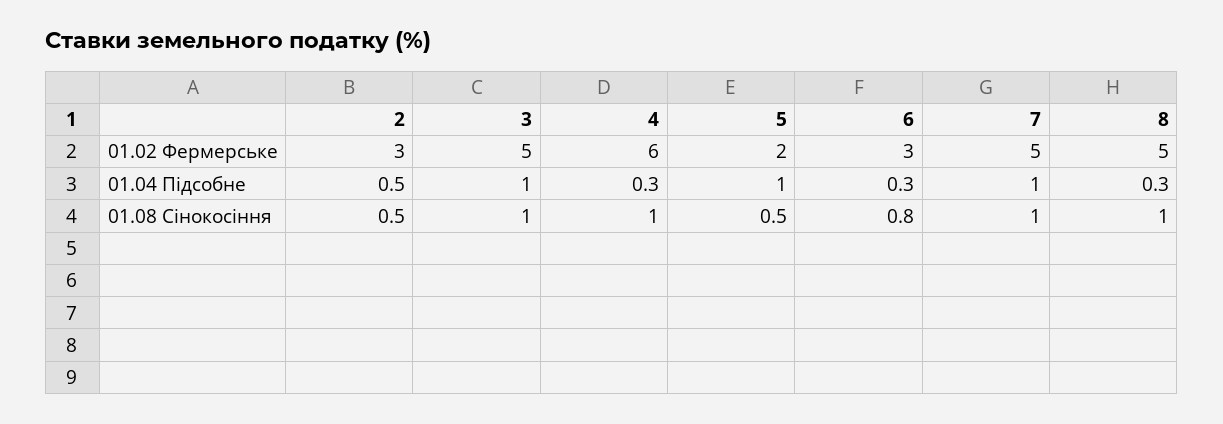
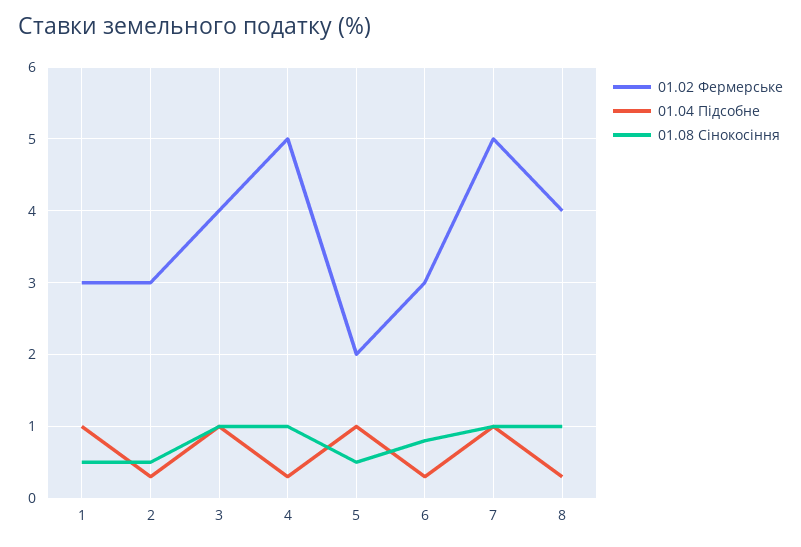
  {
    "01.02 Фермерське": {
      "2": 3,
-     "3": 5,
+     "3": 4,
-     "4": 6,
+     "4": 5,
      "5": 2,
      "6": 3,
      "7": 5,
-     "8": 5
+     "8": 4,
+     "1": 3
    },
    "01.04 Підсобне": {
-     "2": 0.5,
+     "2": 0.3,
      "3": 1,
      "4": 0.3,
      "5": 1,
      "6": 0.3,
      "7": 1,
-     "8": 0.3
+     "8": 0.3,
+     "1": 1
    },
    "01.08 Сінокосіння": {
      "2": 0.5,
      "3": 1,
      "4": 1,
      "5": 0.5,
      "6": 0.8,
      "7": 1,
-     "8": 1
+     "8": 1,
+     "1": 0.5
    }
  }

